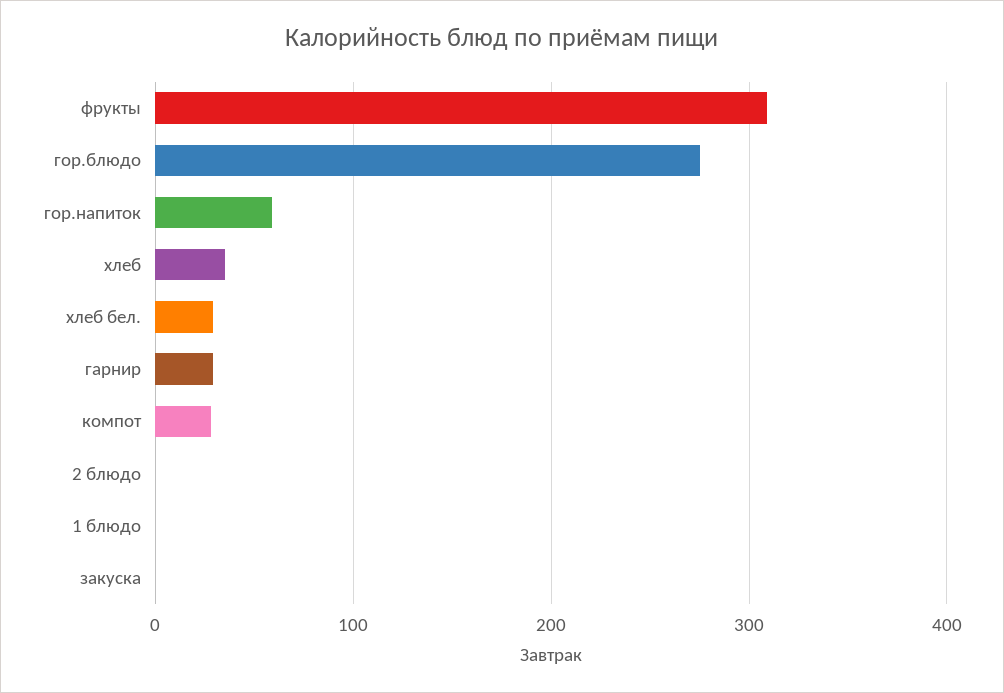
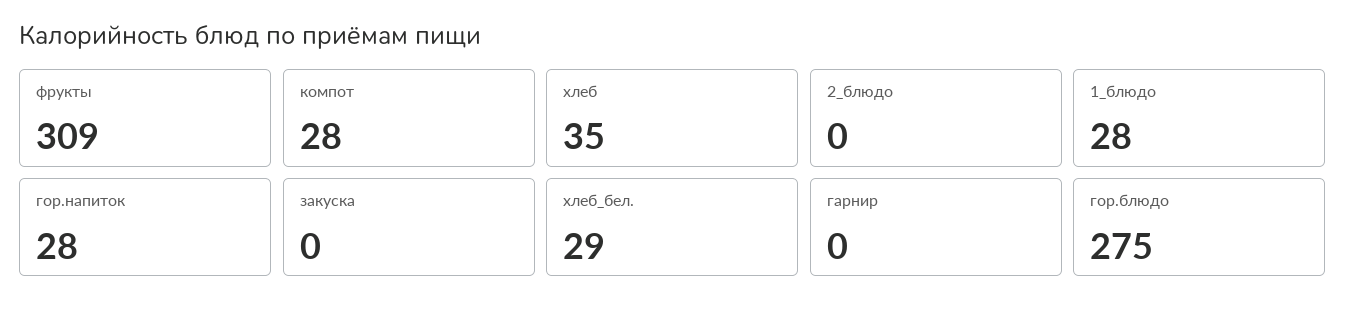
  {
    "фрукты": 309,
    "гор.блюдо": 275,
-   "гор.напиток": 60,
+   "гор.напиток": 28,
    "хлеб": 35,
    "хлеб бел.": 29,
-   "гарнир": 30,
+   "гарнир": 0,
    "компот": 28,
    "2 блюдо": 0,
-   "1 блюдо": 0,
+   "1 блюдо": 28,
    "закуска": 0
  }

